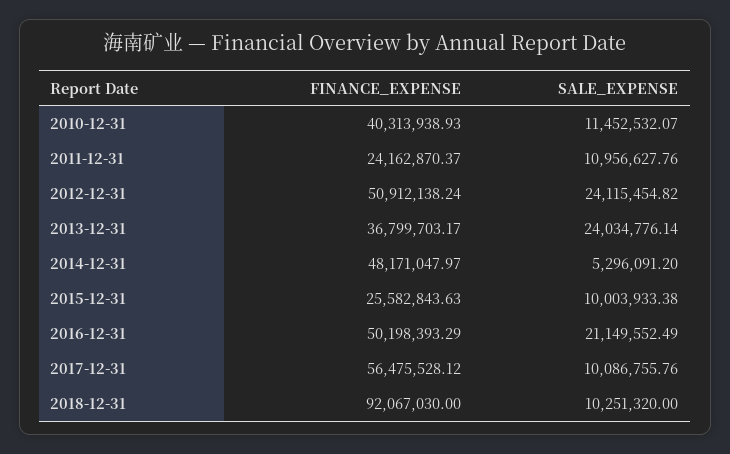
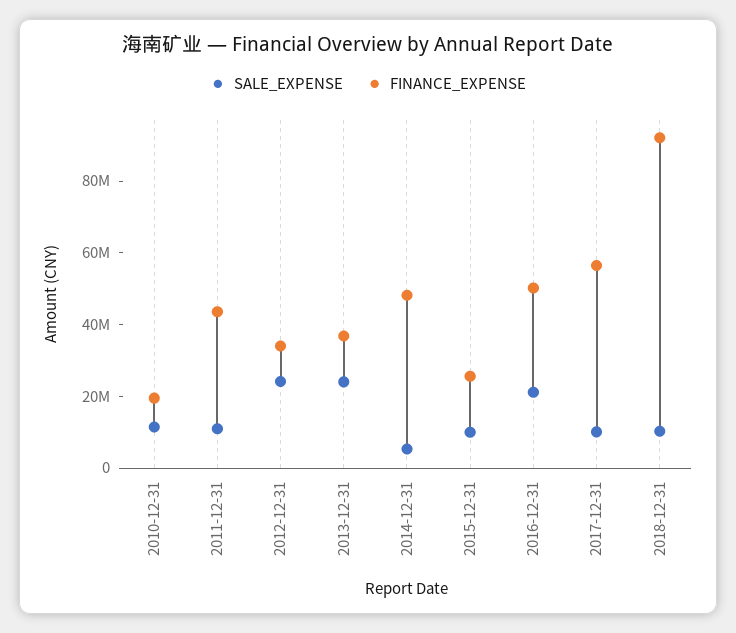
  {
    "FINANCE_EXPENSE": {
-     "2010-12-31": 40313938.93,
+     "2010-12-31": 20000000,
-     "2011-12-31": 24162870.37,
+     "2011-12-31": 45000000,
-     "2012-12-31": 50912138.24,
+     "2012-12-31": 35000000,
      "2013-12-31": 36799703.17,
      "2014-12-31": 48171047.97,
      "2015-12-31": 25582843.63,
      "2016-12-31": 50198393.29,
      "2017-12-31": 56475528.12,
      "2018-12-31": 92067030
    },
    "SALE_EXPENSE": {
      "2010-12-31": 11452532.07,
      "2011-12-31": 10956627.76,
      "2012-12-31": 24115454.82,
      "2013-12-31": 24034776.14,
      "2014-12-31": 5296091.2,
      "2015-12-31": 10003933.38,
      "2016-12-31": 21149552.49,
      "2017-12-31": 10086755.76,
      "2018-12-31": 10251320
    }
  }

